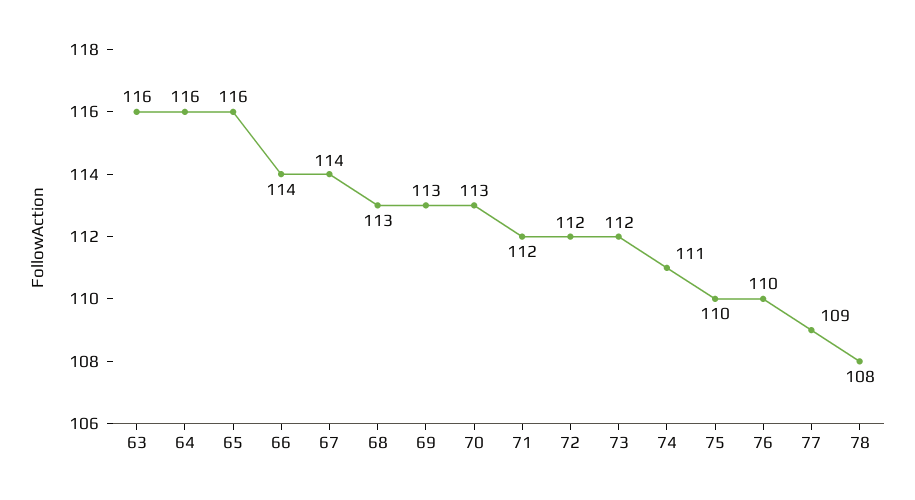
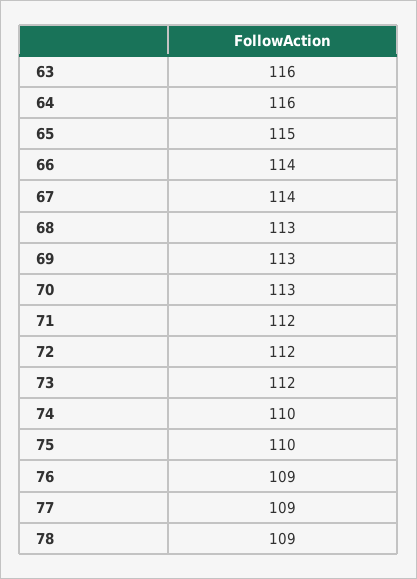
  {
    "63": 116,
    "64": 116,
-   "65": 116,
+   "65": 115,
    "66": 114,
    "67": 114,
    "68": 113,
    "69": 113,
    "70": 113,
    "71": 112,
    "72": 112,
    "73": 112,
-   "74": 111,
+   "74": 110,
    "75": 110,
-   "76": 110,
+   "76": 109,
    "77": 109,
-   "78": 108
+   "78": 109
  }

